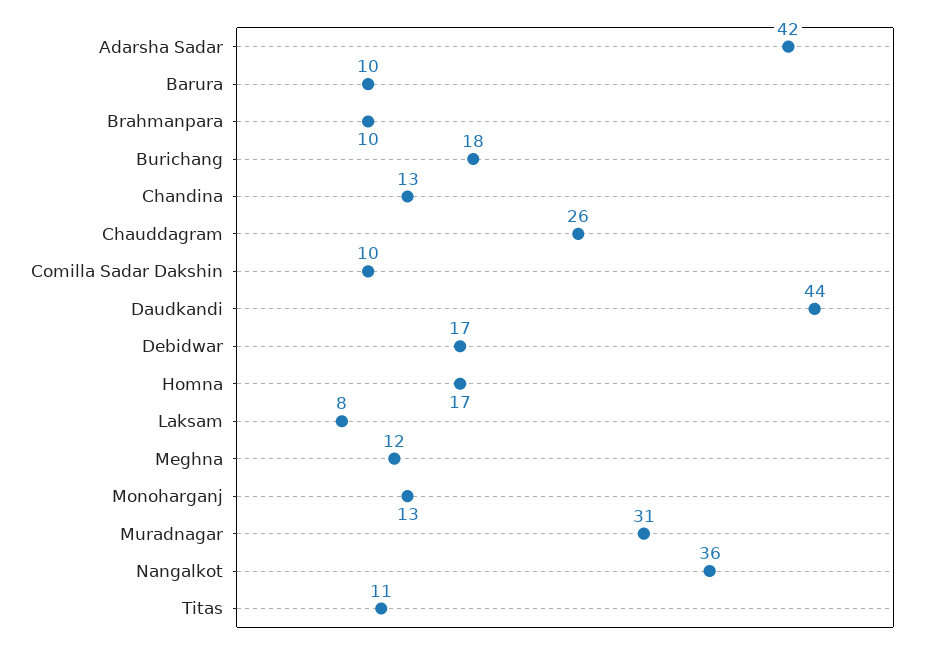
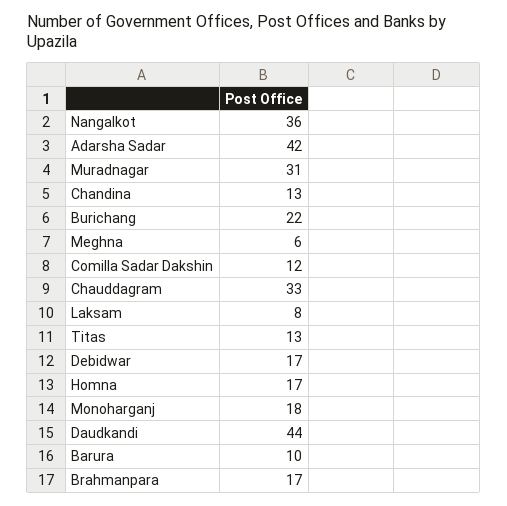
  {
    "Adarsha Sadar": 42,
    "Barura": 10,
-   "Brahmanpara": 10,
+   "Brahmanpara": 17,
-   "Burichang": 18,
+   "Burichang": 22,
    "Chandina": 13,
-   "Chauddagram": 26,
+   "Chauddagram": 33,
-   "Comilla Sadar Dakshin": 10,
+   "Comilla Sadar Dakshin": 12,
    "Daudkandi": 44,
    "Debidwar": 17,
    "Homna": 17,
    "Laksam": 8,
-   "Meghna": 12,
+   "Meghna": 6,
-   "Monoharganj": 13,
+   "Monoharganj": 18,
    "Muradnagar": 31,
    "Nangalkot": 36,
-   "Titas": 11
+   "Titas": 13
  }

